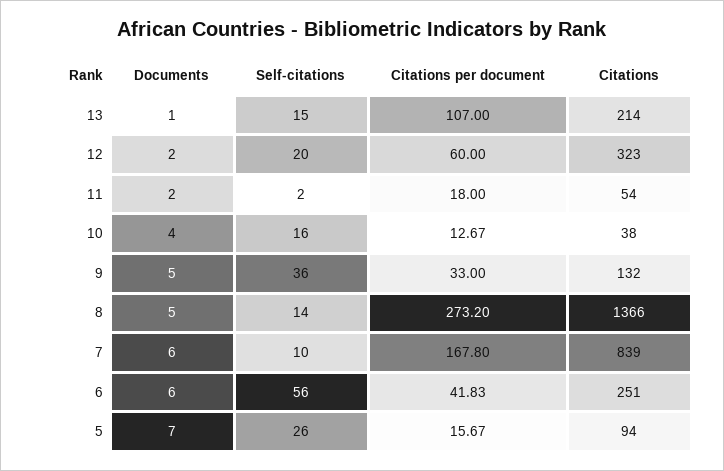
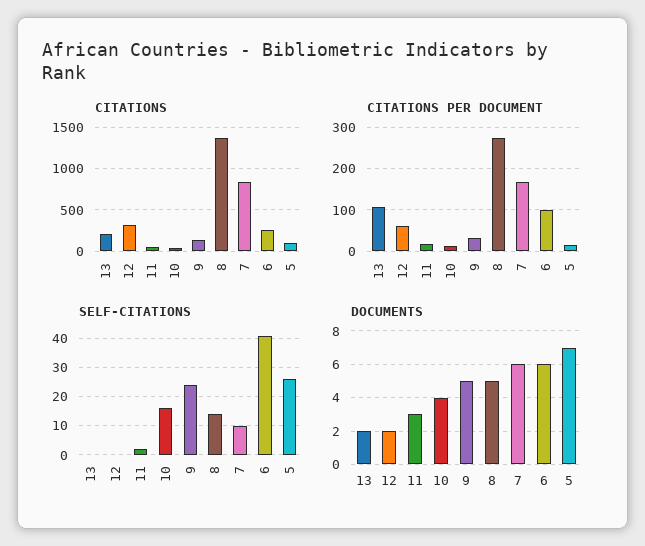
  {
    "Documents": {
-     "13": 1,
+     "13": 2,
      "12": 2,
-     "11": 2,
+     "11": 3,
      "10": 4,
      "9": 5,
      "8": 5,
      "7": 6,
      "6": 6,
      "5": 7
    },
    "Self-citations": {
-     "13": 15,
+     "13": 0,
-     "12": 20,
+     "12": 0,
      "11": 2,
      "10": 16,
-     "9": 36,
+     "9": 25,
      "8": 14,
      "7": 10,
-     "6": 56,
+     "6": 40,
      "5": 26
    },
    "Citations per document": {
      "13": 107,
      "12": 60,
      "11": 18,
      "10": 12.67,
      "9": 33,
      "8": 273.2,
      "7": 167.8,
-     "6": 41.83,
+     "6": 100,
      "5": 15.67
    },
    "Citations": {
      "13": 214,
      "12": 323,
      "11": 54,
      "10": 38,
      "9": 132,
      "8": 1366,
      "7": 839,
      "6": 251,
      "5": 94
    }
  }

